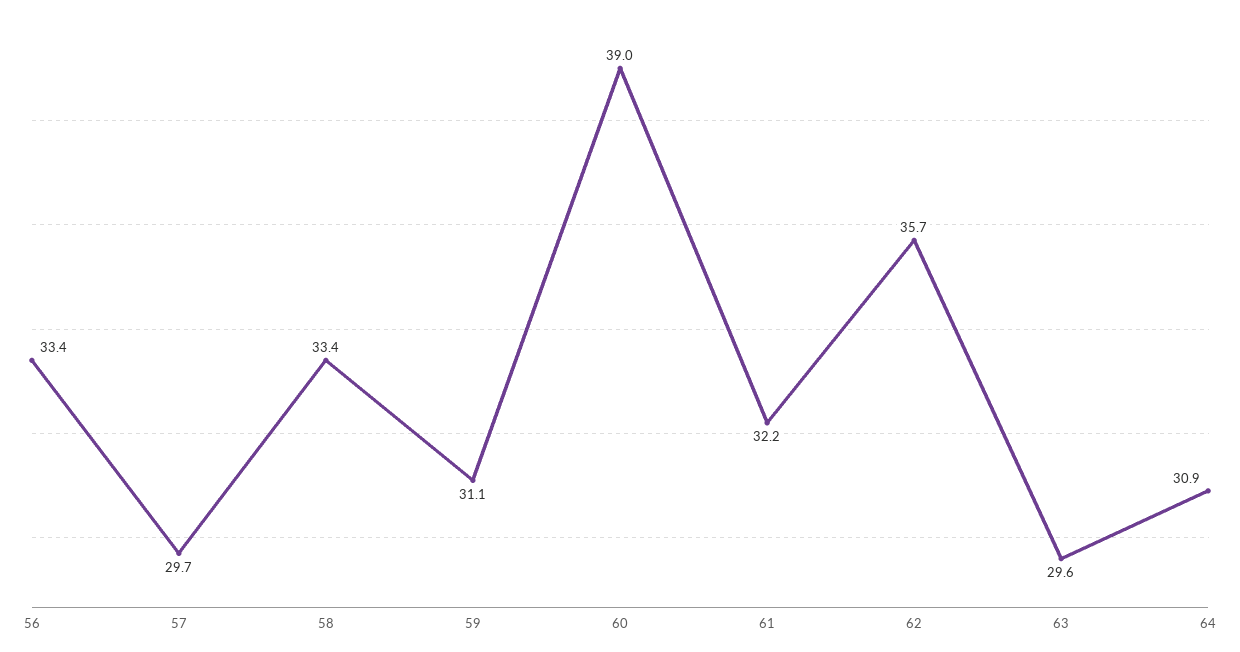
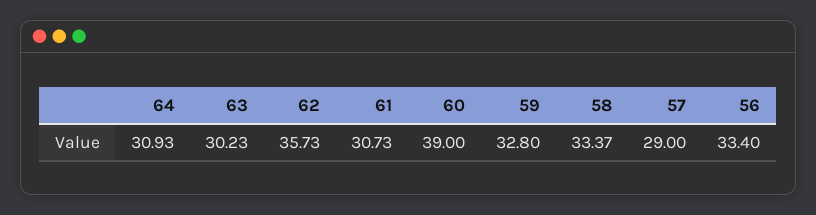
  {
    "56": 33.4,
-   "57": 29.7,
+   "57": 29,
    "58": 33.37,
-   "59": 31.1,
+   "59": 32.8,
    "60": 39,
-   "61": 32.2,
+   "61": 30.73,
    "62": 35.73,
-   "63": 29.6,
+   "63": 30.23,
    "64": 30.93
  }

